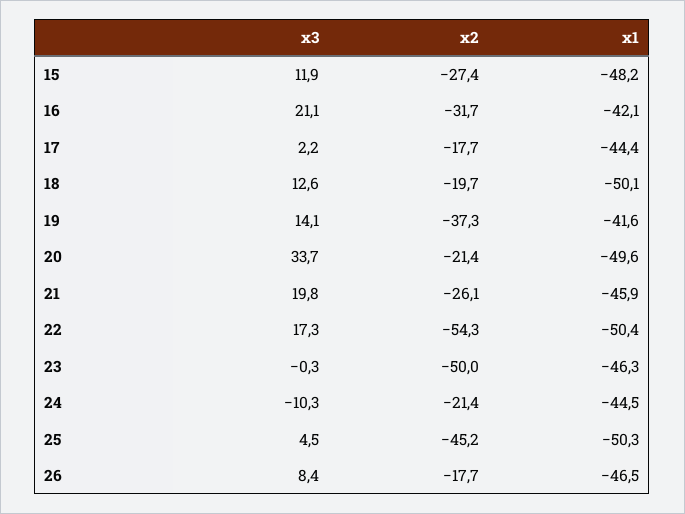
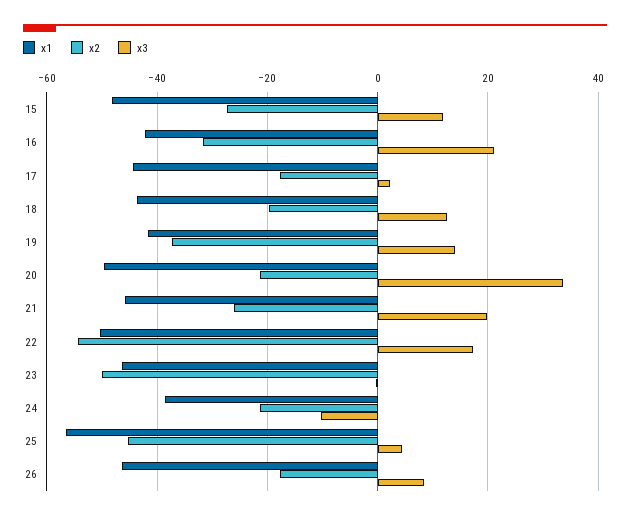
  {
    "x3": {
      "15": 11.9,
      "16": 21.1,
      "17": 2.2,
      "18": 12.6,
      "19": 14.1,
      "20": 33.7,
      "21": 19.8,
      "22": 17.3,
      "23": -0.3,
      "24": -10.3,
      "25": 4.5,
      "26": 8.4
    },
    "x2": {
      "15": -27.4,
      "16": -31.7,
      "17": -17.7,
      "18": -19.7,
      "19": -37.3,
      "20": -21.4,
      "21": -26.1,
      "22": -54.3,
      "23": -50,
      "24": -21.4,
      "25": -45.2,
      "26": -17.7
    },
    "x1": {
      "15": -48.2,
      "16": -42.1,
      "17": -44.4,
-     "18": -50.1,
+     "18": -44,
      "19": -41.6,
      "20": -49.6,
      "21": -45.9,
      "22": -50.4,
      "23": -46.3,
-     "24": -44.5,
+     "24": -38,
-     "25": -50.3,
+     "25": -56,
      "26": -46.5
    }
  }

